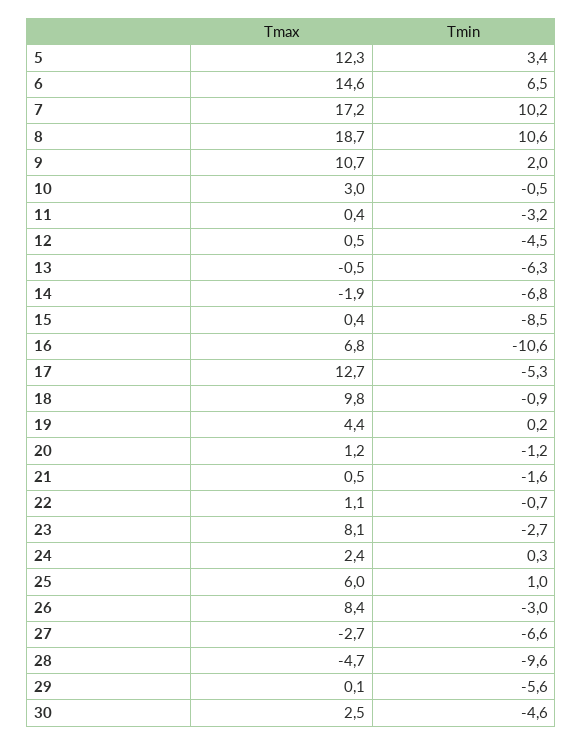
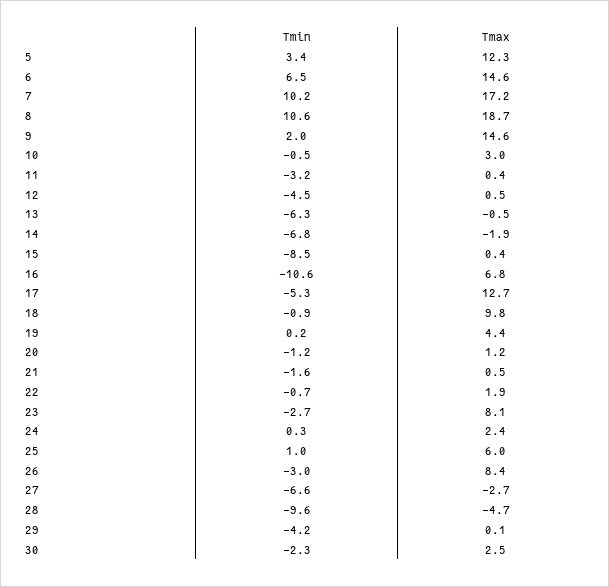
  {
    "Tmax": {
      "5": 12.3,
      "6": 14.6,
      "7": 17.2,
      "8": 18.7,
-     "9": 10.7,
+     "9": 14.6,
      "10": 3,
      "11": 0.4,
      "12": 0.5,
      "13": -0.5,
      "14": -1.9,
      "15": 0.4,
      "16": 6.8,
      "17": 12.7,
      "18": 9.8,
      "19": 4.4,
      "20": 1.2,
      "21": 0.5,
-     "22": 1.1,
+     "22": 1.9,
      "23": 8.1,
      "24": 2.4,
      "25": 6,
      "26": 8.4,
      "27": -2.7,
      "28": -4.7,
      "29": 0.1,
      "30": 2.5
    },
    "Tmin": {
      "5": 3.4,
      "6": 6.5,
      "7": 10.2,
      "8": 10.6,
      "9": 2,
      "10": -0.5,
      "11": -3.2,
      "12": -4.5,
      "13": -6.3,
      "14": -6.8,
      "15": -8.5,
      "16": -10.6,
      "17": -5.3,
      "18": -0.9,
      "19": 0.2,
      "20": -1.2,
      "21": -1.6,
      "22": -0.7,
      "23": -2.7,
      "24": 0.3,
      "25": 1,
      "26": -3,
      "27": -6.6,
      "28": -9.6,
-     "29": -5.6,
+     "29": -4.2,
-     "30": -4.6
+     "30": -2.3
    }
  }

